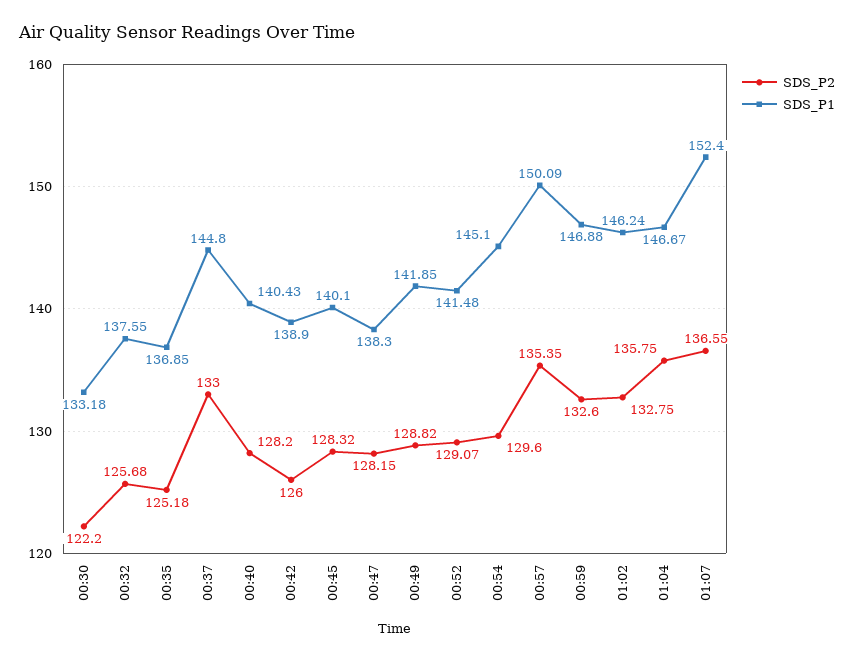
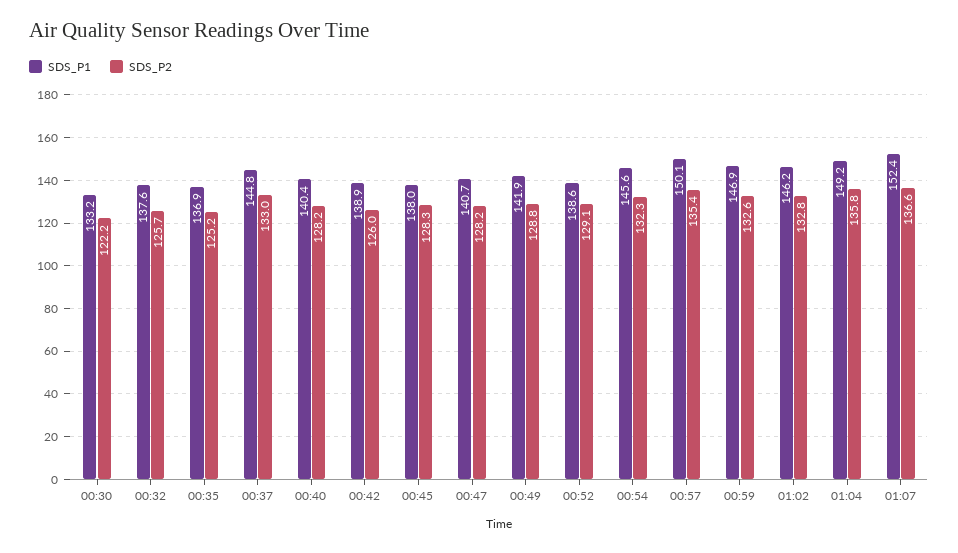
  {
    "SDS_P2": {
      "00:30": 122.2,
      "00:32": 125.68,
      "00:35": 125.18,
      "00:37": 133,
      "00:40": 128.2,
      "00:42": 126,
      "00:45": 128.32,
      "00:47": 128.15,
      "00:49": 128.82,
      "00:52": 129.07,
-     "00:54": 129.6,
+     "00:54": 132.3,
      "00:57": 135.35,
      "00:59": 132.6,
      "01:02": 132.75,
      "01:04": 135.75,
      "01:07": 136.55
    },
    "SDS_P1": {
      "00:30": 133.18,
      "00:32": 137.55,
      "00:35": 136.85,
      "00:37": 144.8,
      "00:40": 140.43,
      "00:42": 138.9,
-     "00:45": 140.1,
+     "00:45": 138,
-     "00:47": 138.3,
+     "00:47": 140.7,
      "00:49": 141.85,
-     "00:52": 141.48,
+     "00:52": 138.6,
-     "00:54": 145.1,
+     "00:54": 145.6,
      "00:57": 150.09,
      "00:59": 146.88,
      "01:02": 146.24,
-     "01:04": 146.67,
+     "01:04": 149.2,
      "01:07": 152.4
    }
  }

